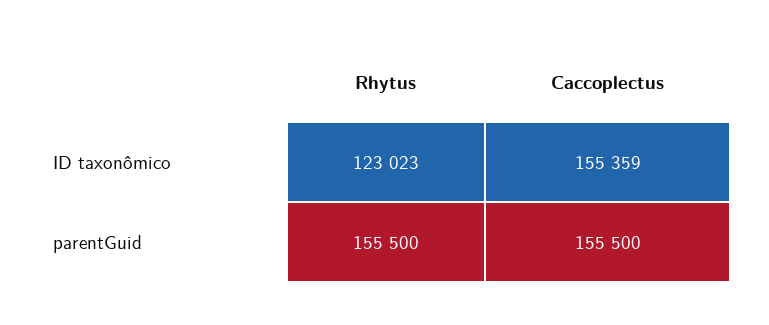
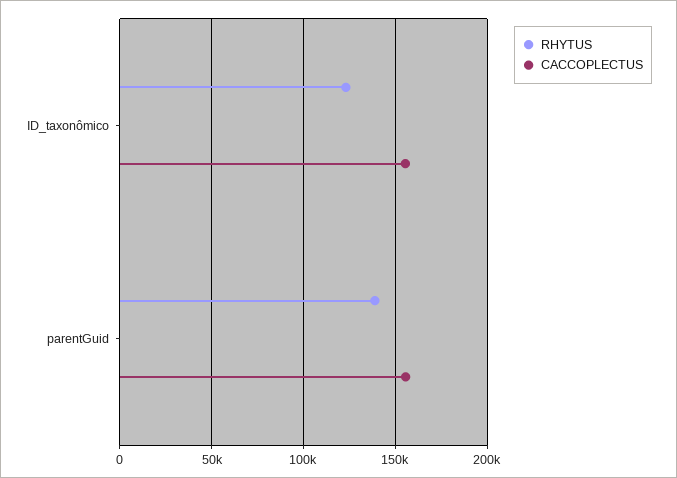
  {
    "Rhytus": {
      "ID taxonômico": 123023,
-     "parentGuid": 155500
+     "parentGuid": 140000
    },
    "Caccoplectus": {
      "ID taxonômico": 155359,
      "parentGuid": 155500
    }
  }

